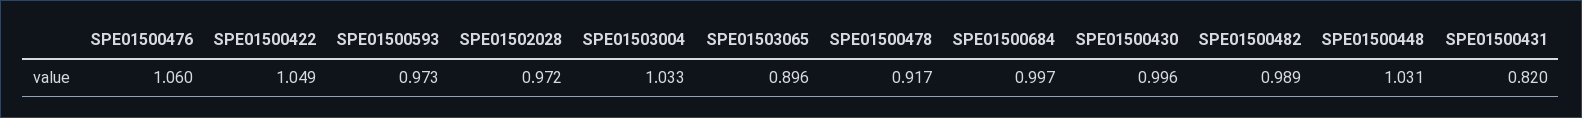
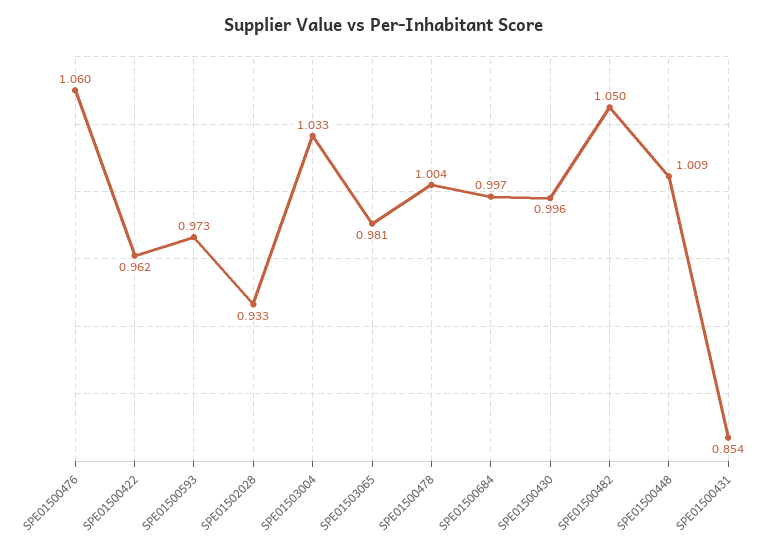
  {
    "SPE01500476": 1.06,
-   "SPE01500422": 1.049,
+   "SPE01500422": 0.962,
    "SPE01500593": 0.973,
-   "SPE01502028": 0.972,
+   "SPE01502028": 0.933,
    "SPE01503004": 1.033,
-   "SPE01503065": 0.896,
+   "SPE01503065": 0.981,
-   "SPE01500478": 0.917,
+   "SPE01500478": 1.004,
    "SPE01500684": 0.997,
    "SPE01500430": 0.996,
-   "SPE01500482": 0.989,
+   "SPE01500482": 1.05,
-   "SPE01500448": 1.031,
+   "SPE01500448": 1.009,
-   "SPE01500431": 0.82
+   "SPE01500431": 0.854
  }

